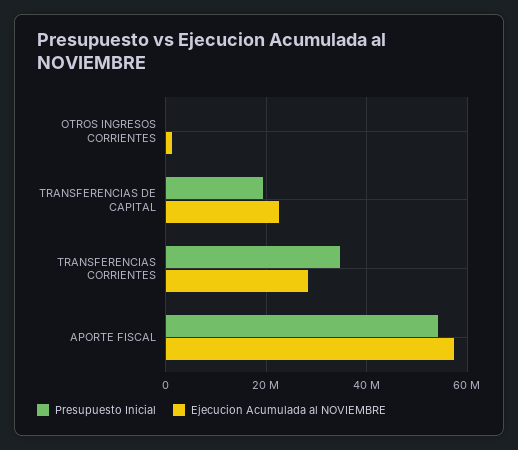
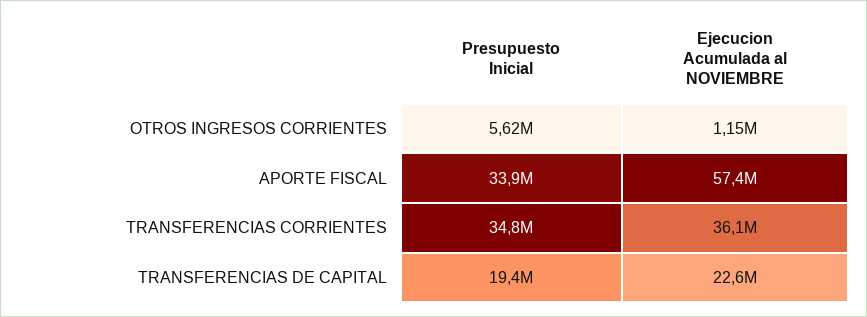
  {
    "Presupuesto Inicial": {
-     "OTROS INGRESOS CORRIENTES": 0,
+     "OTROS INGRESOS CORRIENTES": 5620000,
      "TRANSFERENCIAS DE CAPITAL": 19400000,
      "TRANSFERENCIAS CORRIENTES": 34800000,
-     "APORTE FISCAL": 54000000
+     "APORTE FISCAL": 33900000
    },
    "Ejecucion Acumulada al NOVIEMBRE": {
      "OTROS INGRESOS CORRIENTES": 1150000,
      "TRANSFERENCIAS DE CAPITAL": 22600000,
-     "TRANSFERENCIAS CORRIENTES": 28000000,
+     "TRANSFERENCIAS CORRIENTES": 36100000,
      "APORTE FISCAL": 57400000
    }
  }

